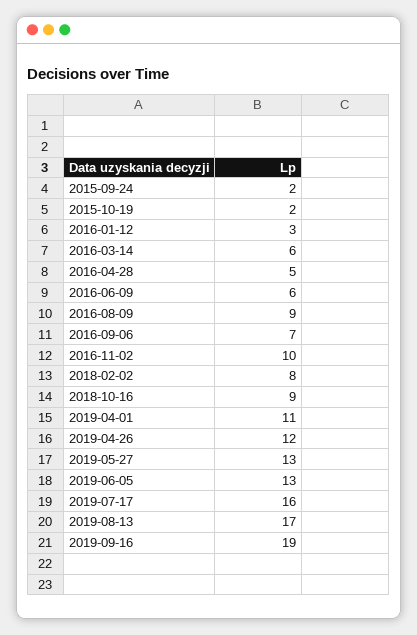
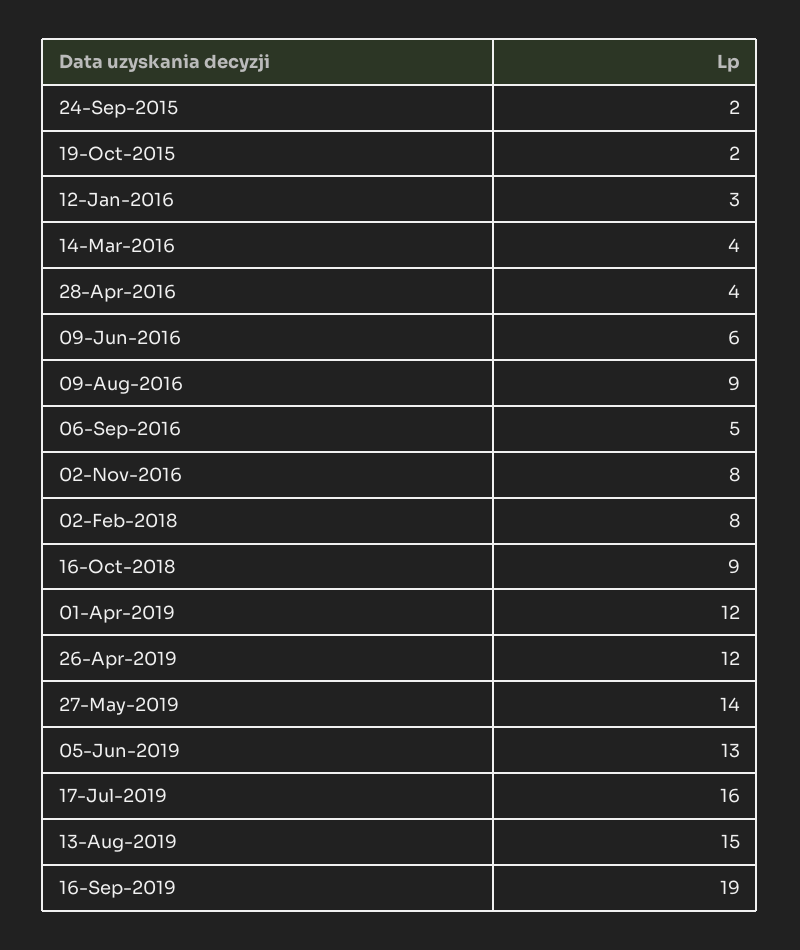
  {
    "2015-09-24": 2,
    "2015-10-19": 2,
    "2016-01-12": 3,
-   "2016-03-14": 6,
+   "2016-03-14": 4,
-   "2016-04-28": 5,
+   "2016-04-28": 4,
    "2016-06-09": 6,
    "2016-08-09": 9,
-   "2016-09-06": 7,
+   "2016-09-06": 5,
-   "2016-11-02": 10,
+   "2016-11-02": 8,
    "2018-02-02": 8,
    "2018-10-16": 9,
-   "2019-04-01": 11,
+   "2019-04-01": 12,
    "2019-04-26": 12,
-   "2019-05-27": 13,
+   "2019-05-27": 14,
    "2019-06-05": 13,
    "2019-07-17": 16,
-   "2019-08-13": 17,
+   "2019-08-13": 15,
    "2019-09-16": 19
  }

